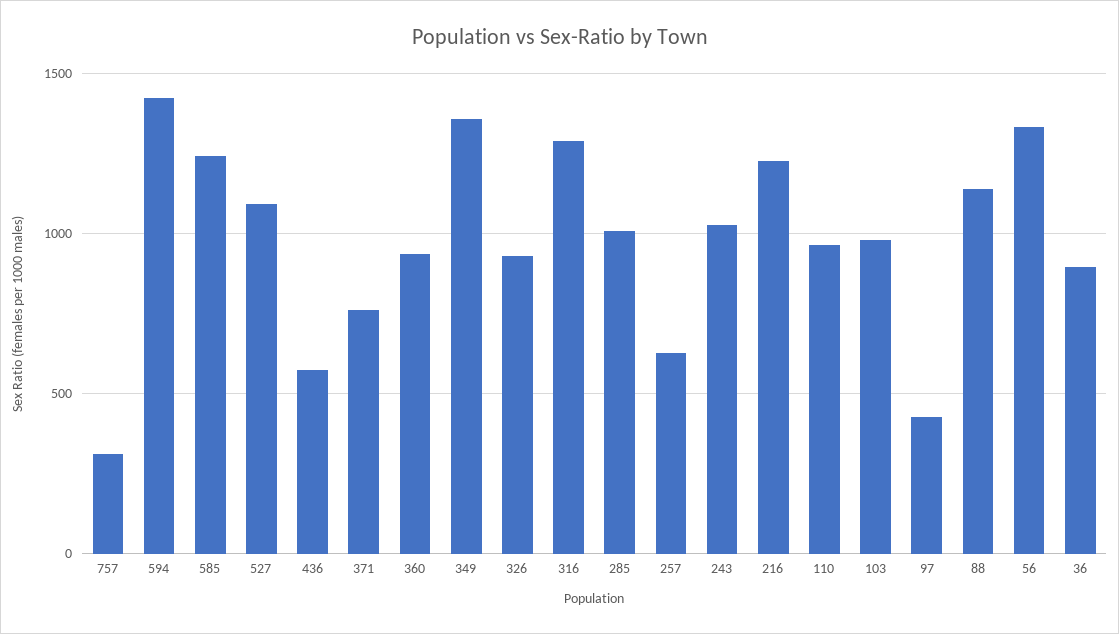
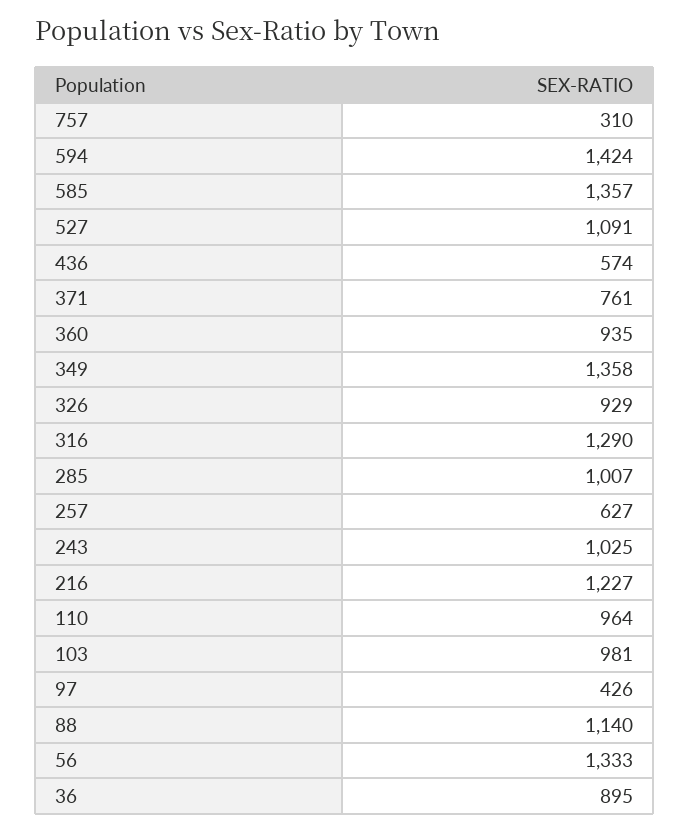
  {
    "757": 310,
    "594": 1424,
-   "585": 1250,
+   "585": 1357,
    "527": 1091,
    "436": 574,
    "371": 761,
    "360": 935,
    "349": 1358,
    "326": 929,
    "316": 1290,
    "285": 1007,
    "257": 627,
    "243": 1025,
    "216": 1227,
    "110": 964,
    "103": 981,
    "97": 426,
    "88": 1140,
    "56": 1333,
    "36": 895
  }

